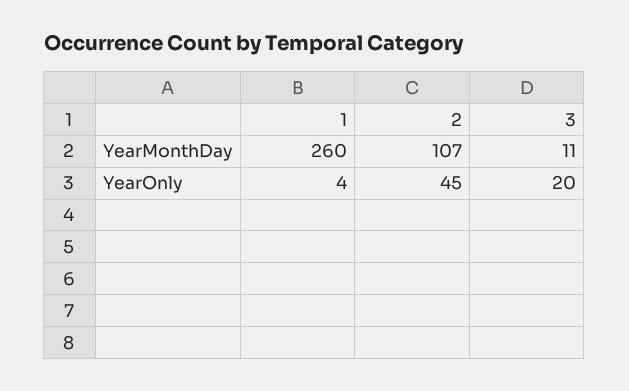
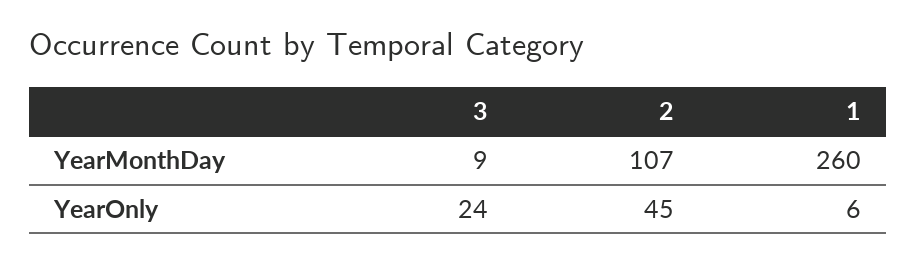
  {
    "1": {
      "YearMonthDay": 260,
-     "YearOnly": 4
+     "YearOnly": 6
    },
    "2": {
      "YearMonthDay": 107,
      "YearOnly": 45
    },
    "3": {
-     "YearMonthDay": 11,
+     "YearMonthDay": 9,
-     "YearOnly": 20
+     "YearOnly": 24
    }
  }

